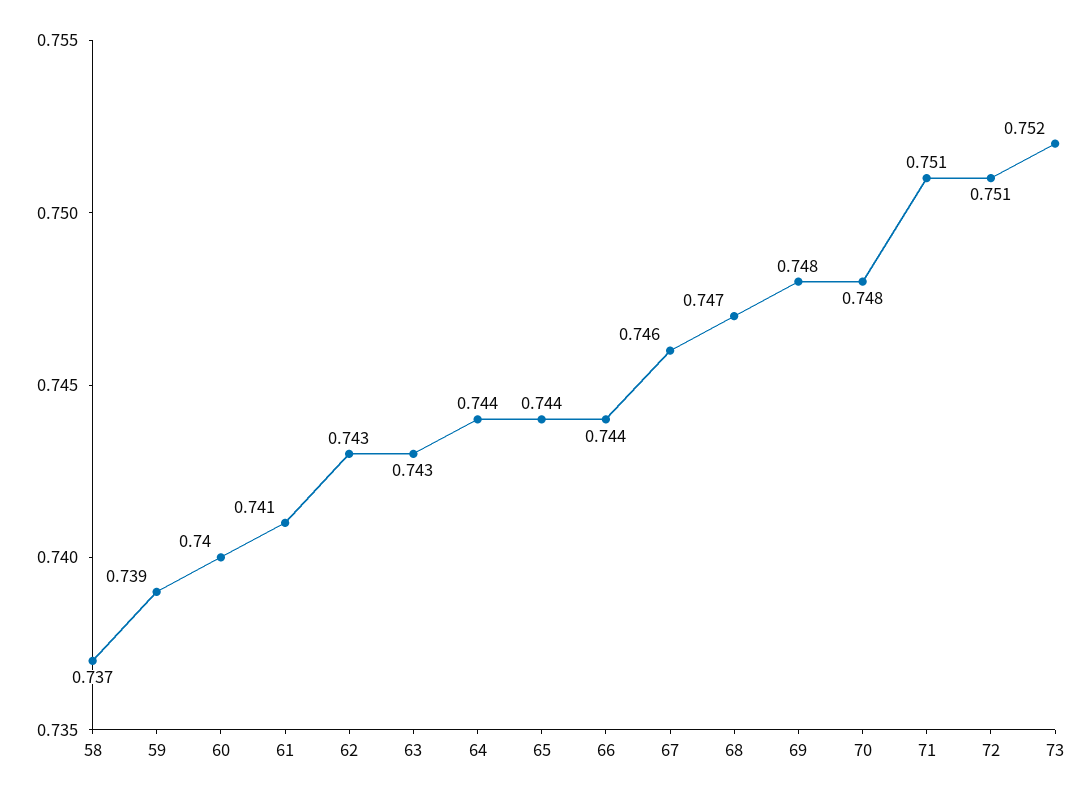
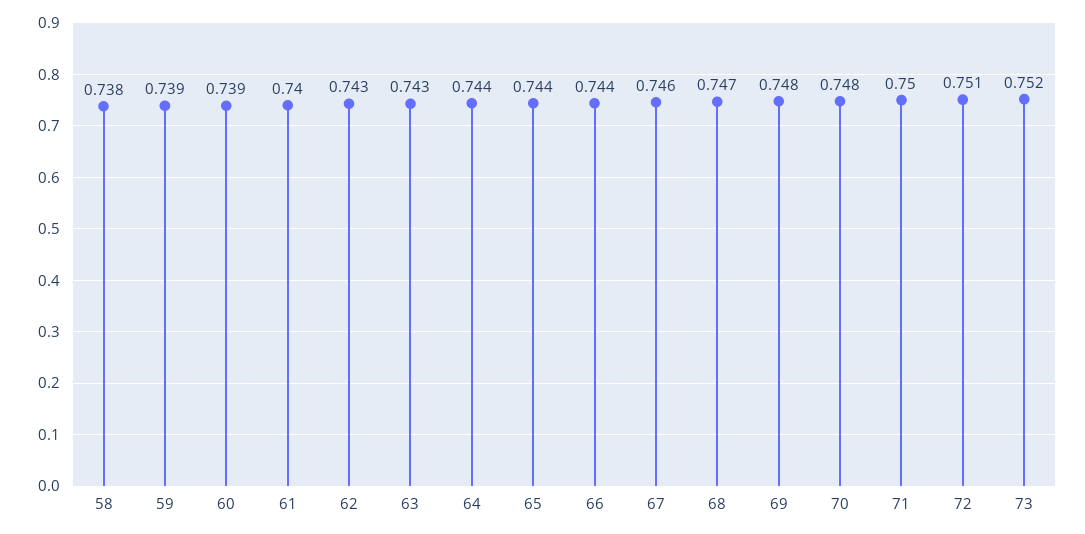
  {
-   "58": 0.737,
+   "58": 0.738,
    "59": 0.739,
-   "60": 0.74,
+   "60": 0.739,
-   "61": 0.741,
+   "61": 0.74,
    "62": 0.743,
    "63": 0.743,
    "64": 0.744,
    "65": 0.744,
    "66": 0.744,
    "67": 0.746,
    "68": 0.747,
    "69": 0.748,
    "70": 0.748,
-   "71": 0.751,
+   "71": 0.75,
    "72": 0.751,
    "73": 0.752
  }

